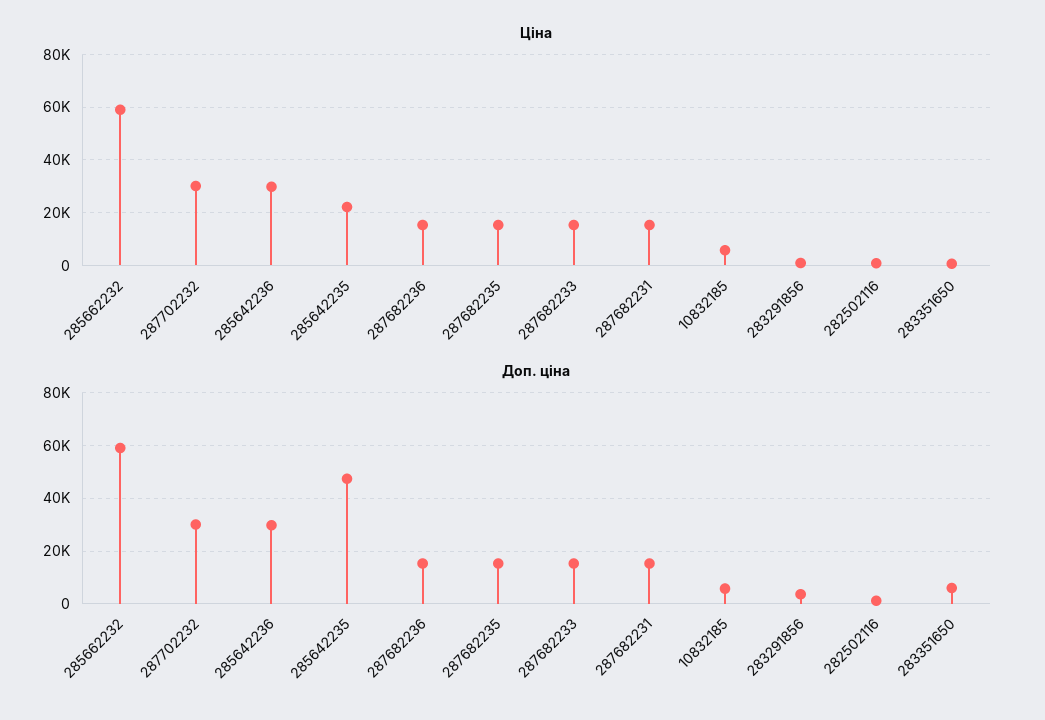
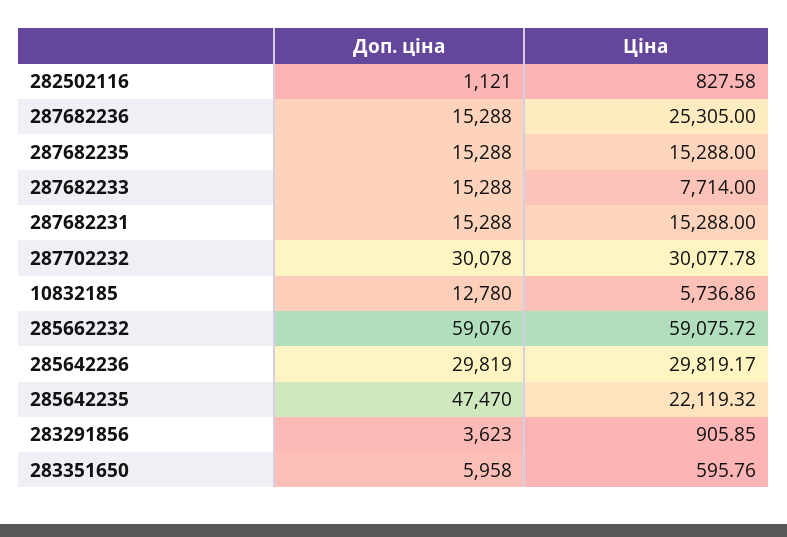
  {
    "Ціна": {
      "285662232": 59075.72,
      "287702232": 30077.78,
      "285642236": 29819.17,
      "285642235": 22119.32,
-     "287682236": 15000,
+     "287682236": 25305,
      "287682235": 15288,
-     "287682233": 15000,
+     "287682233": 7714,
      "287682231": 15288,
      "10832185": 5736.86,
      "283291856": 905.85,
      "282502116": 827.58,
      "283351650": 595.76
    },
    "Доп. ціна": {
      "285662232": 59076,
      "287702232": 30078,
      "285642236": 29819,
      "285642235": 47470,
      "287682236": 15288,
      "287682235": 15288,
      "287682233": 15288,
      "287682231": 15288,
-     "10832185": 5000,
+     "10832185": 12780,
      "283291856": 3623,
      "282502116": 1121,
      "283351650": 5958
    }
  }

